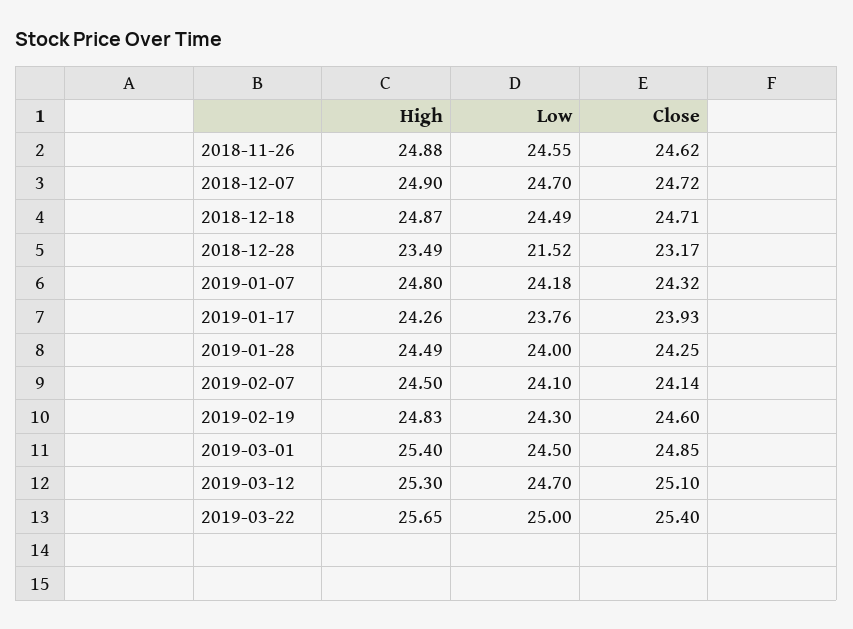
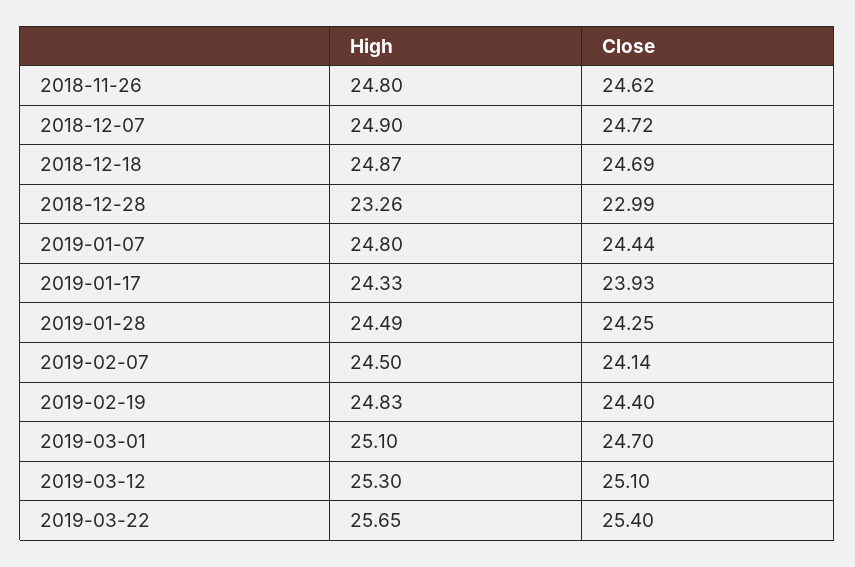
  {
    "High": {
-     "2018-11-26": 24.88,
+     "2018-11-26": 24.8,
      "2018-12-07": 24.9,
      "2018-12-18": 24.87,
-     "2018-12-28": 23.49,
+     "2018-12-28": 23.26,
      "2019-01-07": 24.8,
-     "2019-01-17": 24.26,
+     "2019-01-17": 24.33,
      "2019-01-28": 24.49,
      "2019-02-07": 24.5,
      "2019-02-19": 24.83,
-     "2019-03-01": 25.4,
+     "2019-03-01": 25.1,
      "2019-03-12": 25.3,
      "2019-03-22": 25.65
    },
-   "Low": {
-     "2018-11-26": 24.55,
-     "2018-12-07": 24.7,
-     "2018-12-18": 24.49,
-     "2018-12-28": 21.52,
-     "2019-01-07": 24.18,
-     "2019-01-17": 23.76,
-     "2019-01-28": 24,
-     "2019-02-07": 24.1,
-     "2019-02-19": 24.3,
-     "2019-03-01": 24.5,
-     "2019-03-12": 24.7,
-     "2019-03-22": 25
-   },
    "Close": {
      "2018-11-26": 24.62,
      "2018-12-07": 24.72,
-     "2018-12-18": 24.71,
+     "2018-12-18": 24.69,
-     "2018-12-28": 23.17,
+     "2018-12-28": 22.99,
-     "2019-01-07": 24.32,
+     "2019-01-07": 24.44,
      "2019-01-17": 23.93,
      "2019-01-28": 24.25,
      "2019-02-07": 24.14,
-     "2019-02-19": 24.6,
+     "2019-02-19": 24.4,
-     "2019-03-01": 24.85,
+     "2019-03-01": 24.7,
      "2019-03-12": 25.1,
      "2019-03-22": 25.4
    }
  }

